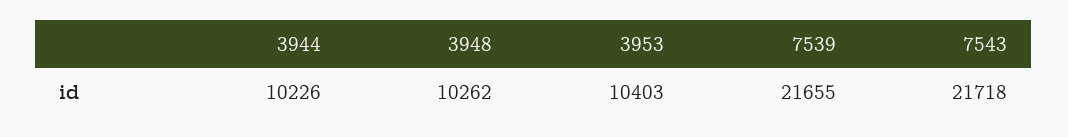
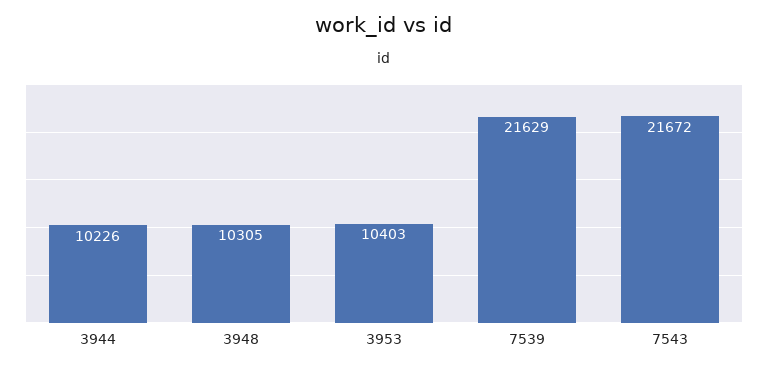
  {
    "3944": 10226,
-   "3948": 10262,
+   "3948": 10305,
    "3953": 10403,
-   "7539": 21655,
+   "7539": 21629,
-   "7543": 21718
+   "7543": 21672
  }

